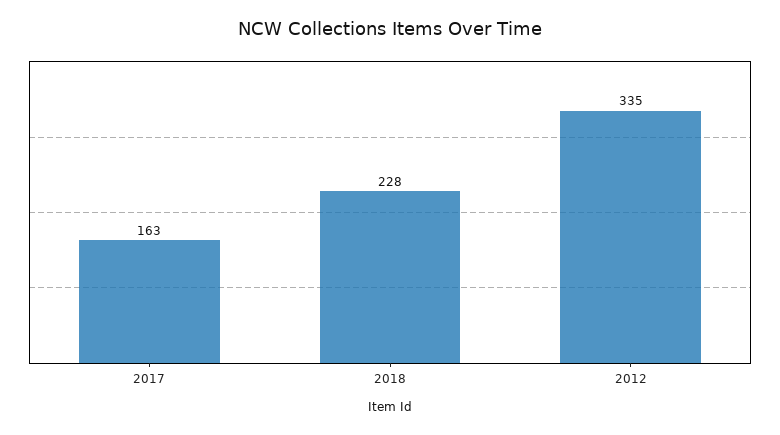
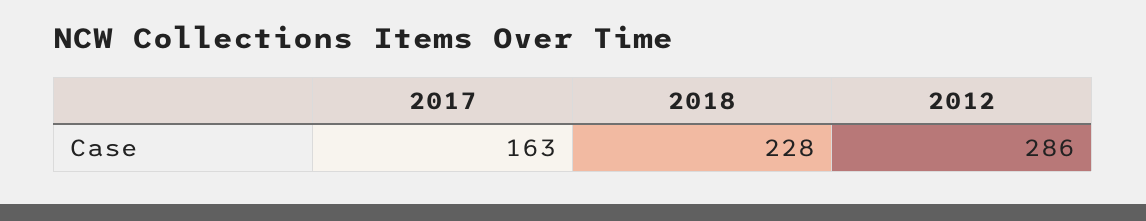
  {
    "2017": 163,
    "2018": 228,
-   "2012": 335
+   "2012": 286
  }

